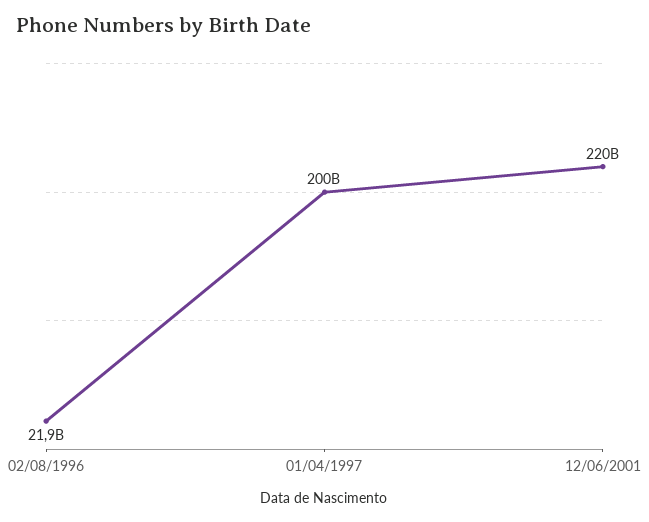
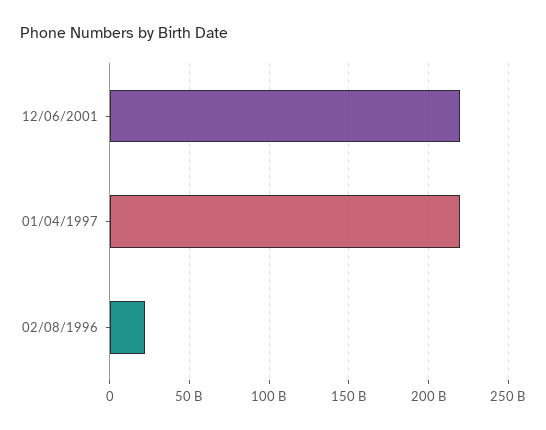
  {
    "02/08/1996": 21900000000,
-   "01/04/1997": 200000000000,
+   "01/04/1997": 220000000000,
    "12/06/2001": 220000000000
  }

